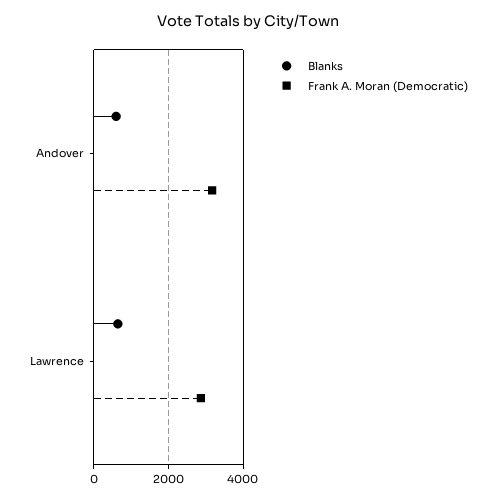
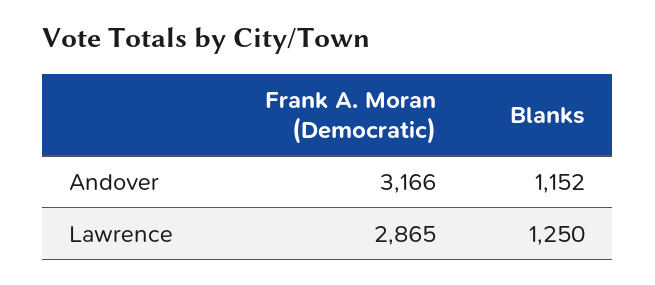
  {
    "Blanks": {
-     "Andover": 600,
+     "Andover": 1152,
-     "Lawrence": 600
+     "Lawrence": 1250
    },
    "Frank A. Moran (Democratic)": {
      "Andover": 3166,
      "Lawrence": 2865
    }
  }

